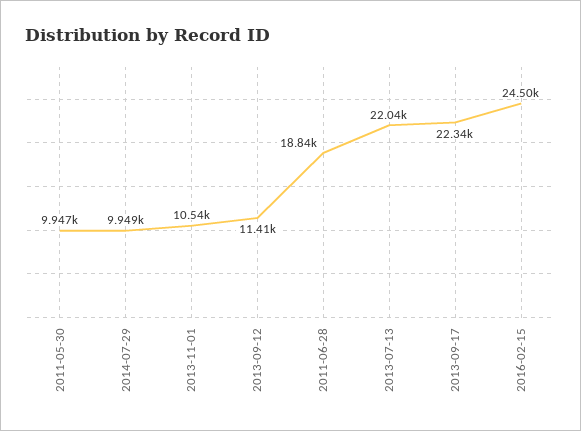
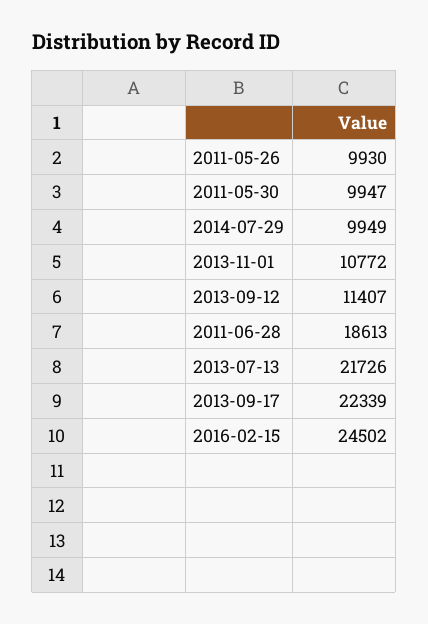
  {
    "2011-05-30": 9947,
    "2014-07-29": 9949,
-   "2013-11-01": 10540,
+   "2013-11-01": 10772,
    "2013-09-12": 11407,
-   "2011-06-28": 18840,
+   "2011-06-28": 18613,
-   "2013-07-13": 22040,
+   "2013-07-13": 21726,
    "2013-09-17": 22339,
-   "2016-02-15": 24502
+   "2016-02-15": 24502,
+   "2011-05-26": 9930
  }

